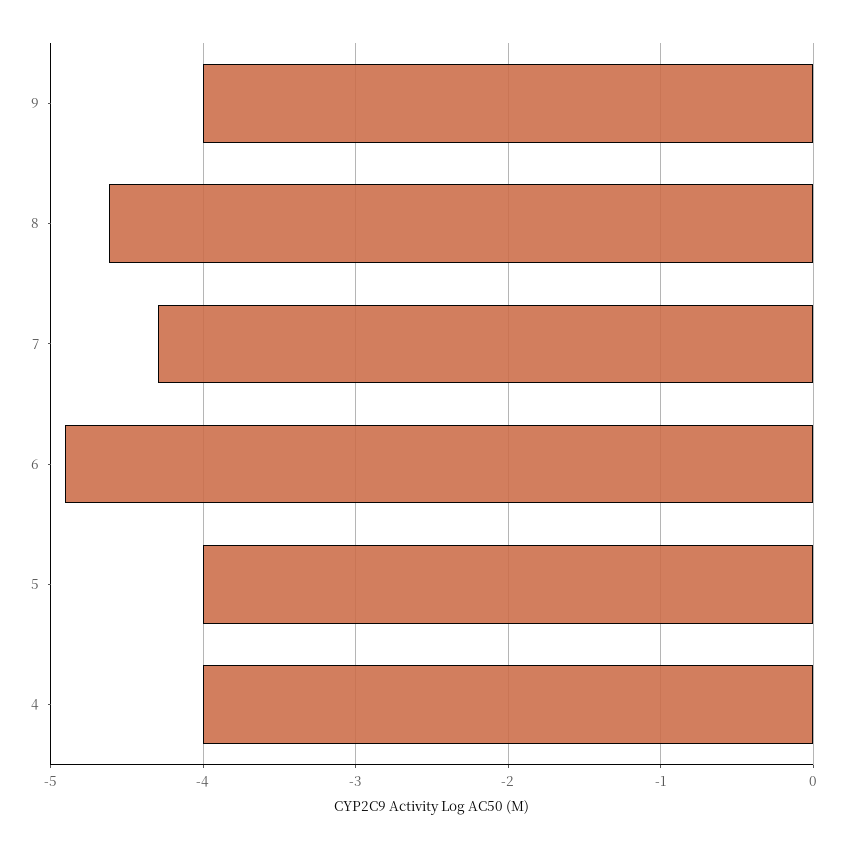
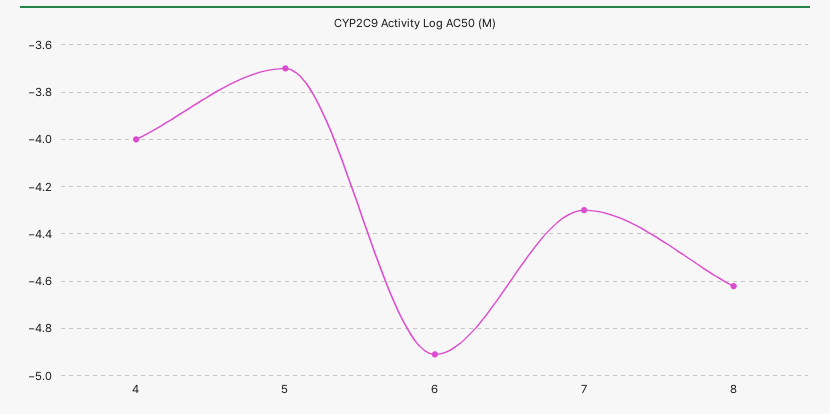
  {
-   "9": -4,
    "8": -4.6,
    "7": -4.3,
    "6": -4.9,
-   "5": -4,
+   "5": -3.7,
    "4": -4
  }

